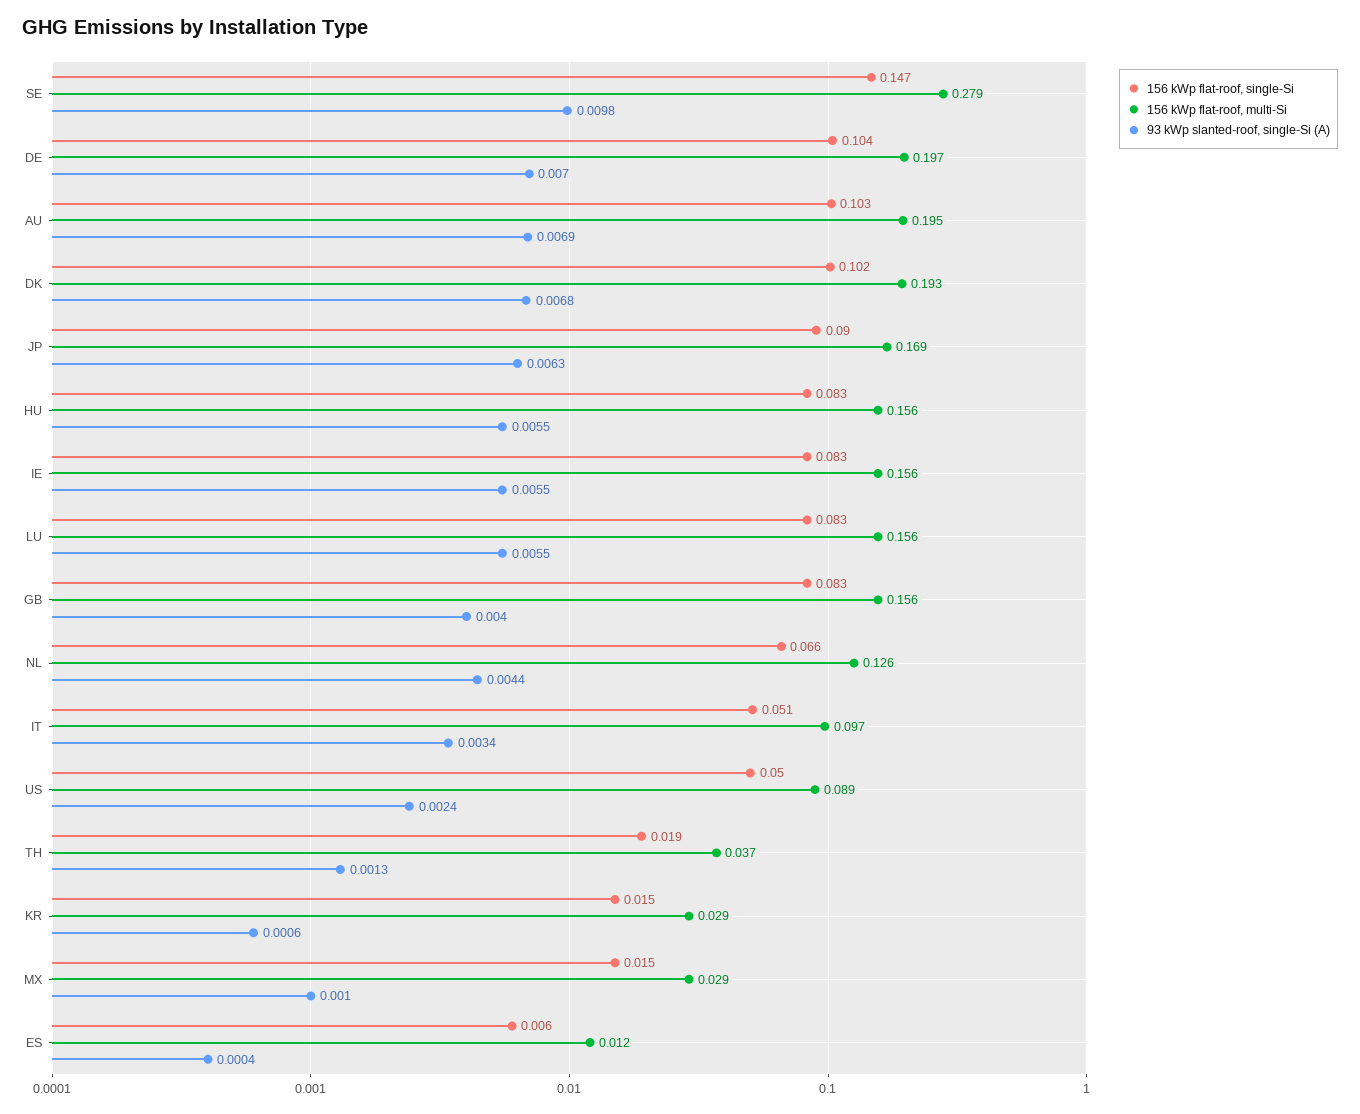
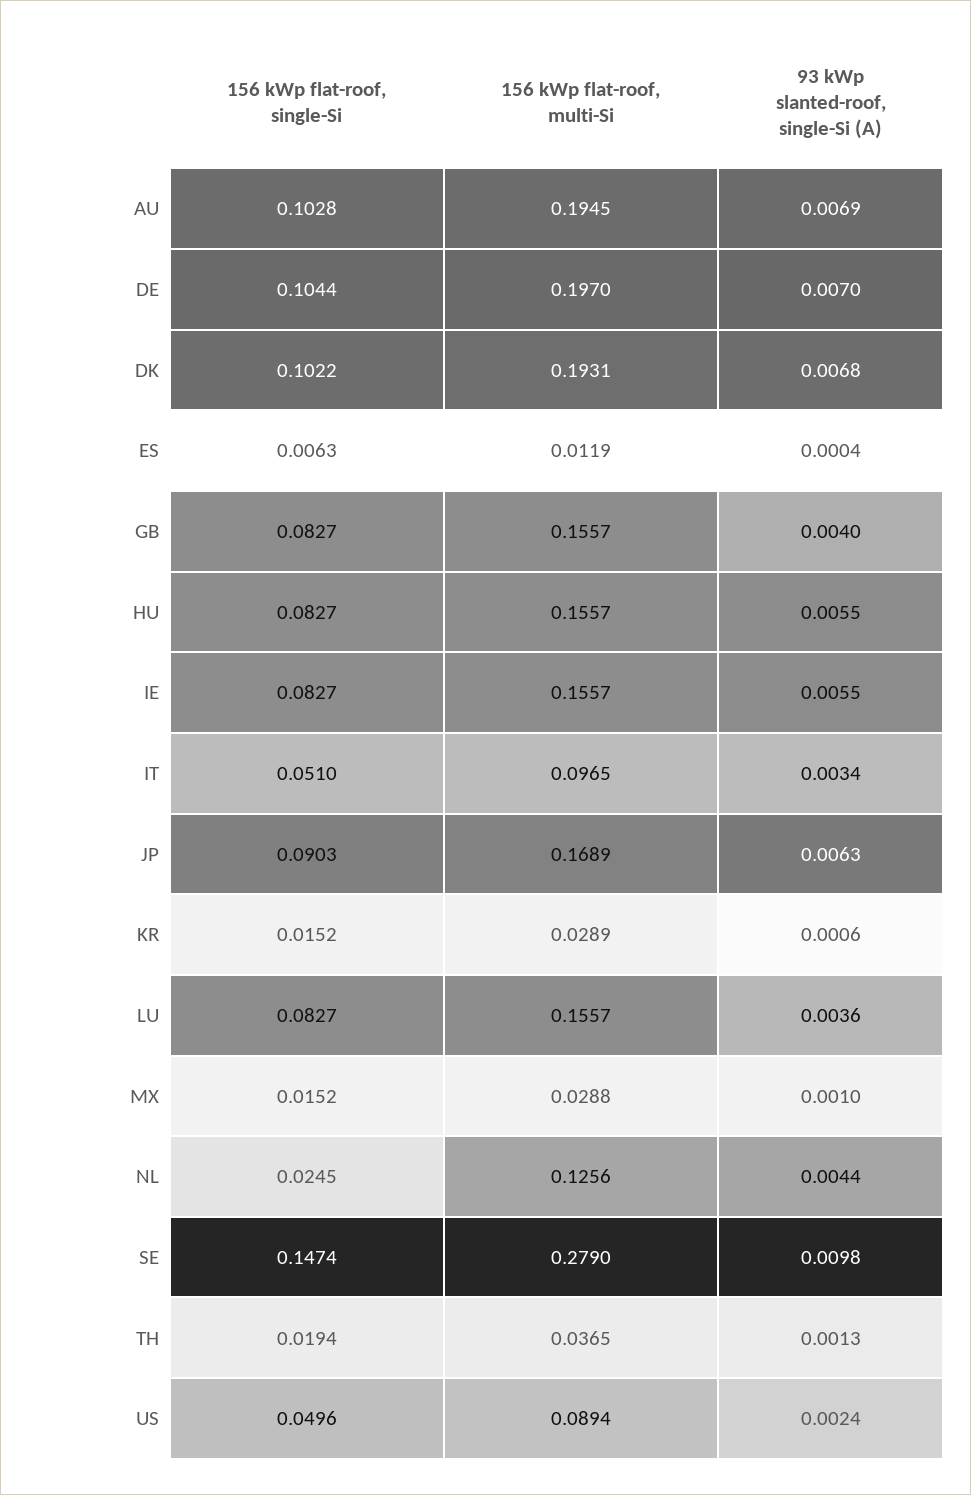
  {
    "156 kWp flat-roof, single-Si": {
      "SE": 0.1474,
      "DE": 0.1044,
      "AU": 0.1028,
      "DK": 0.1022,
      "JP": 0.0903,
      "HU": 0.0827,
      "IE": 0.0827,
      "LU": 0.0827,
      "GB": 0.0827,
-     "NL": 0.066,
+     "NL": 0.0245,
      "IT": 0.051,
      "US": 0.0496,
      "TH": 0.0194,
      "KR": 0.0152,
      "MX": 0.0152,
      "ES": 0.0063
    },
    "156 kWp flat-roof, multi-Si": {
      "SE": 0.279,
      "DE": 0.197,
      "AU": 0.1945,
      "DK": 0.1931,
      "JP": 0.1689,
      "HU": 0.1557,
      "IE": 0.1557,
      "LU": 0.1557,
      "GB": 0.1557,
      "NL": 0.1256,
      "IT": 0.0965,
      "US": 0.0894,
      "TH": 0.0365,
      "KR": 0.0289,
      "MX": 0.0288,
      "ES": 0.0119
    },
    "93 kWp slanted-roof, single-Si (A)": {
      "SE": 0.0098,
      "DE": 0.007,
      "AU": 0.0069,
      "DK": 0.0068,
      "JP": 0.0063,
      "HU": 0.0055,
      "IE": 0.0055,
-     "LU": 0.0055,
+     "LU": 0.0036,
      "GB": 0.004,
      "NL": 0.0044,
      "IT": 0.0034,
      "US": 0.0024,
      "TH": 0.0013,
      "KR": 0.0006,
      "MX": 0.001,
      "ES": 0.0004
    }
  }

